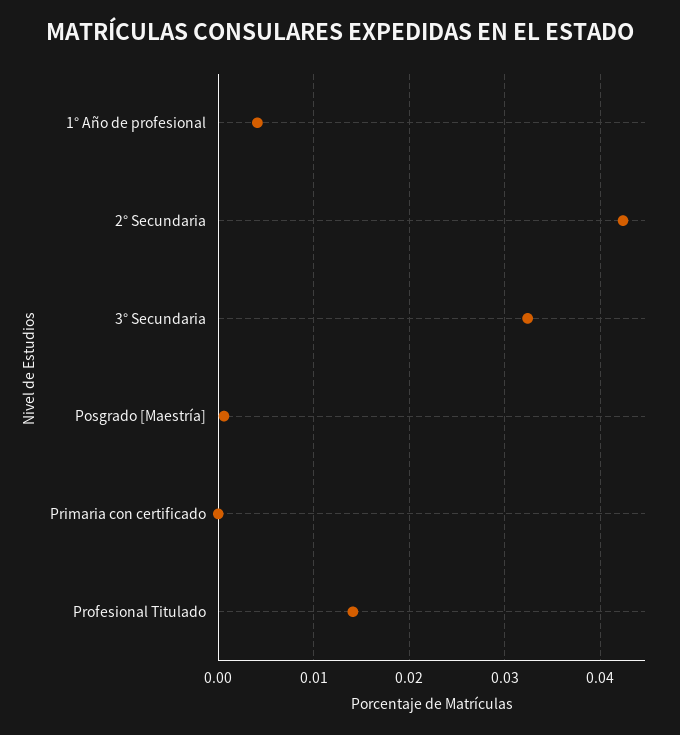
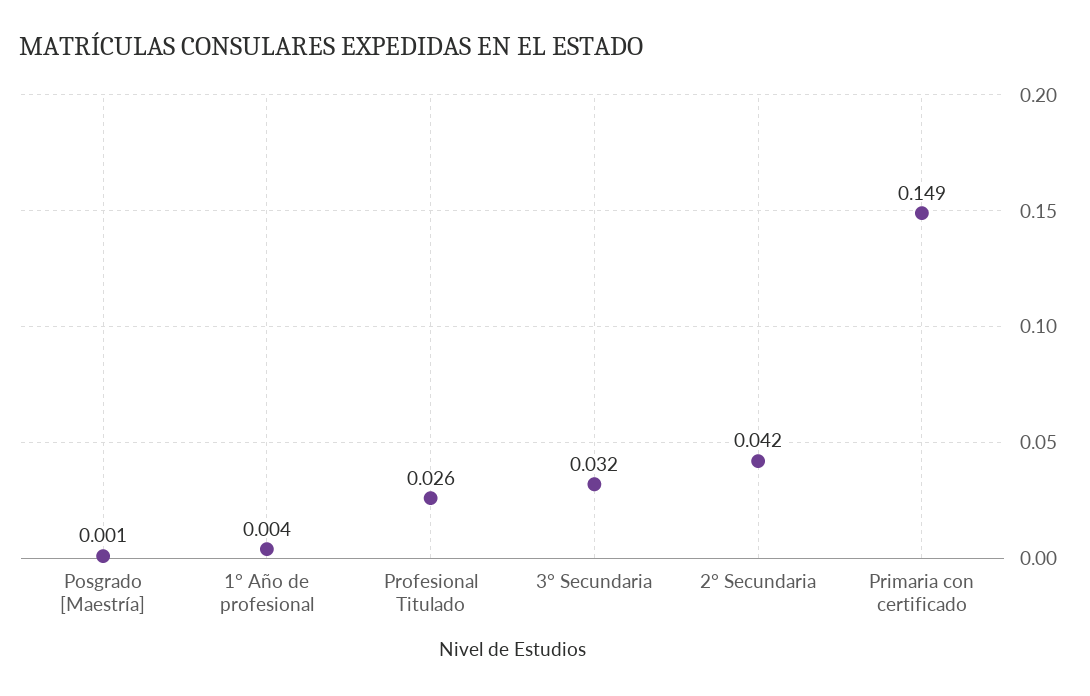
  {
    "1° Año de profesional": 0.004,
    "2° Secundaria": 0.042,
    "3° Secundaria": 0.032,
    "Posgrado [Maestría]": 0.001,
-   "Primaria con certificado": 0,
+   "Primaria con certificado": 0.149,
-   "Profesional Titulado": 0.014
+   "Profesional Titulado": 0.026
  }

